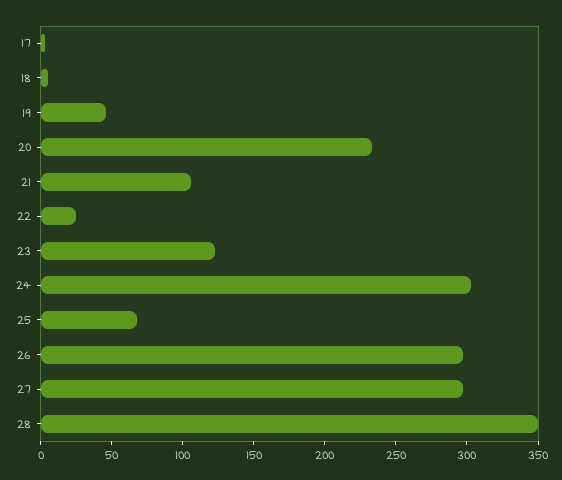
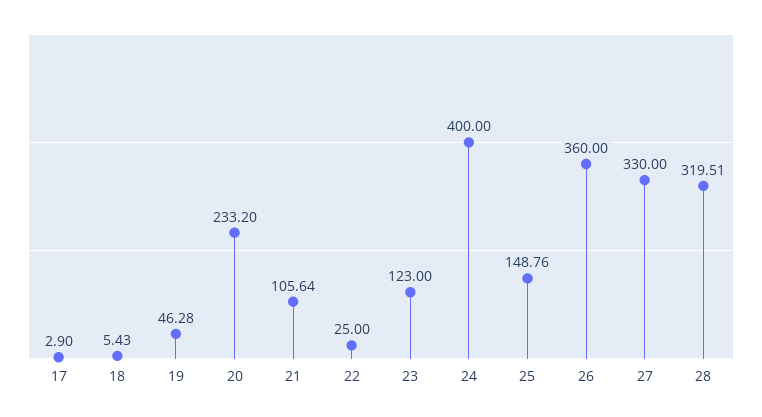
  {
    "17": 2.9,
    "18": 5.43,
    "19": 46.28,
    "20": 233.2,
    "21": 105.64,
    "22": 25,
    "23": 123,
-   "24": 300,
+   "24": 400,
-   "25": 70,
+   "25": 148.76,
-   "26": 300,
+   "26": 360,
-   "27": 300,
+   "27": 330,
-   "28": 350
+   "28": 319.51
  }

